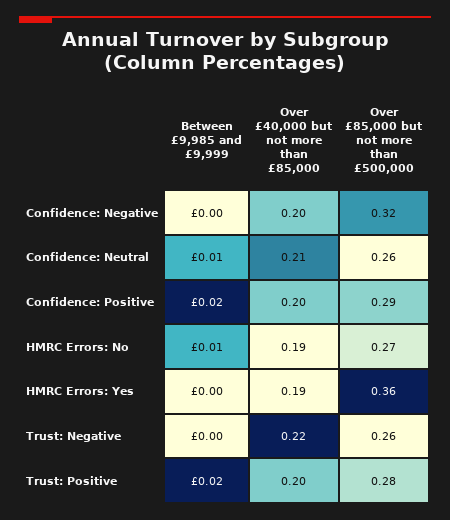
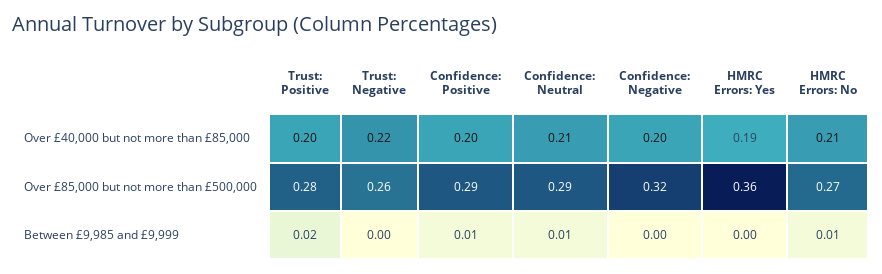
  {
    "Between £9,985 and £9,999": {
      "Confidence: Negative": 0,
      "Confidence: Neutral": 0.01,
-     "Confidence: Positive": 0.02,
+     "Confidence: Positive": 0.01,
      "HMRC Errors: No": 0.01,
      "HMRC Errors: Yes": 0,
      "Trust: Negative": 0,
      "Trust: Positive": 0.02
    },
    "Over £40,000 but not more than £85,000": {
      "Confidence: Negative": 0.2,
      "Confidence: Neutral": 0.21,
      "Confidence: Positive": 0.2,
-     "HMRC Errors: No": 0.19,
+     "HMRC Errors: No": 0.21,
      "HMRC Errors: Yes": 0.19,
      "Trust: Negative": 0.22,
      "Trust: Positive": 0.2
    },
    "Over £85,000 but not more than £500,000": {
      "Confidence: Negative": 0.32,
-     "Confidence: Neutral": 0.26,
+     "Confidence: Neutral": 0.29,
      "Confidence: Positive": 0.29,
      "HMRC Errors: No": 0.27,
      "HMRC Errors: Yes": 0.36,
      "Trust: Negative": 0.26,
      "Trust: Positive": 0.28
    }
  }

